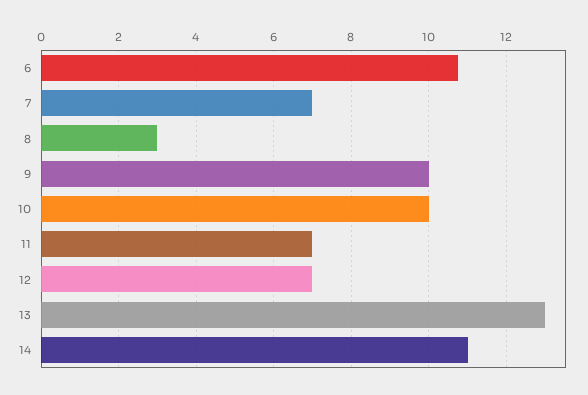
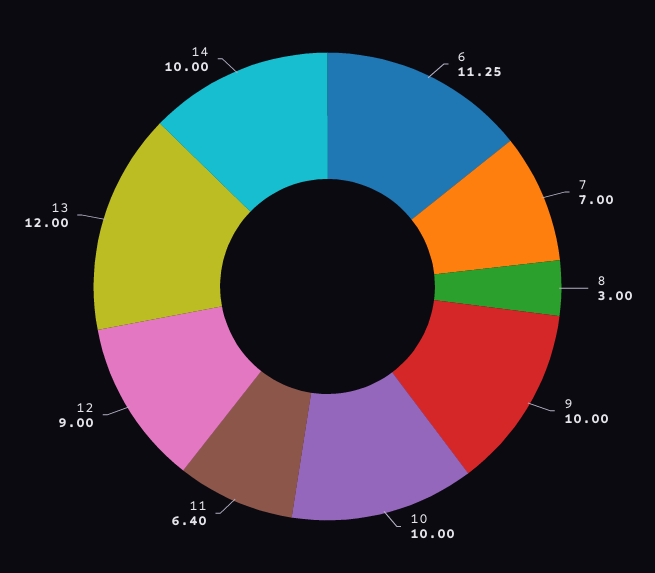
  {
-   "6": 10.8,
+   "6": 11.25,
    "7": 7,
    "8": 3,
    "9": 10,
    "10": 10,
-   "11": 7,
+   "11": 6.4,
-   "12": 7,
+   "12": 9,
-   "13": 13,
+   "13": 12,
-   "14": 11
+   "14": 10
  }

